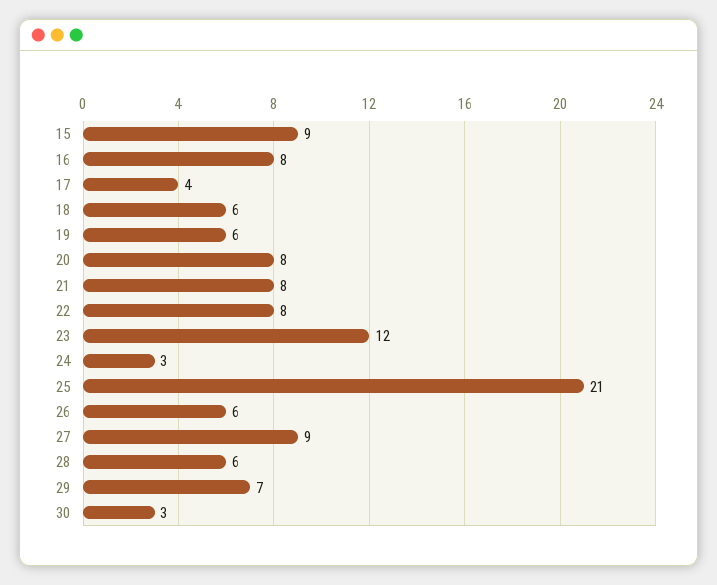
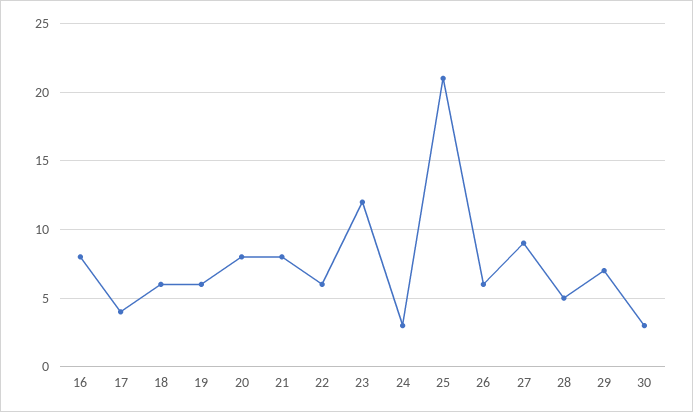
  {
-   "15": 9,
    "16": 8,
    "17": 4,
    "18": 6,
    "19": 6,
    "20": 8,
    "21": 8,
-   "22": 8,
+   "22": 6,
    "23": 12,
    "24": 3,
    "25": 21,
    "26": 6,
    "27": 9,
-   "28": 6,
+   "28": 5,
    "29": 7,
    "30": 3
  }

